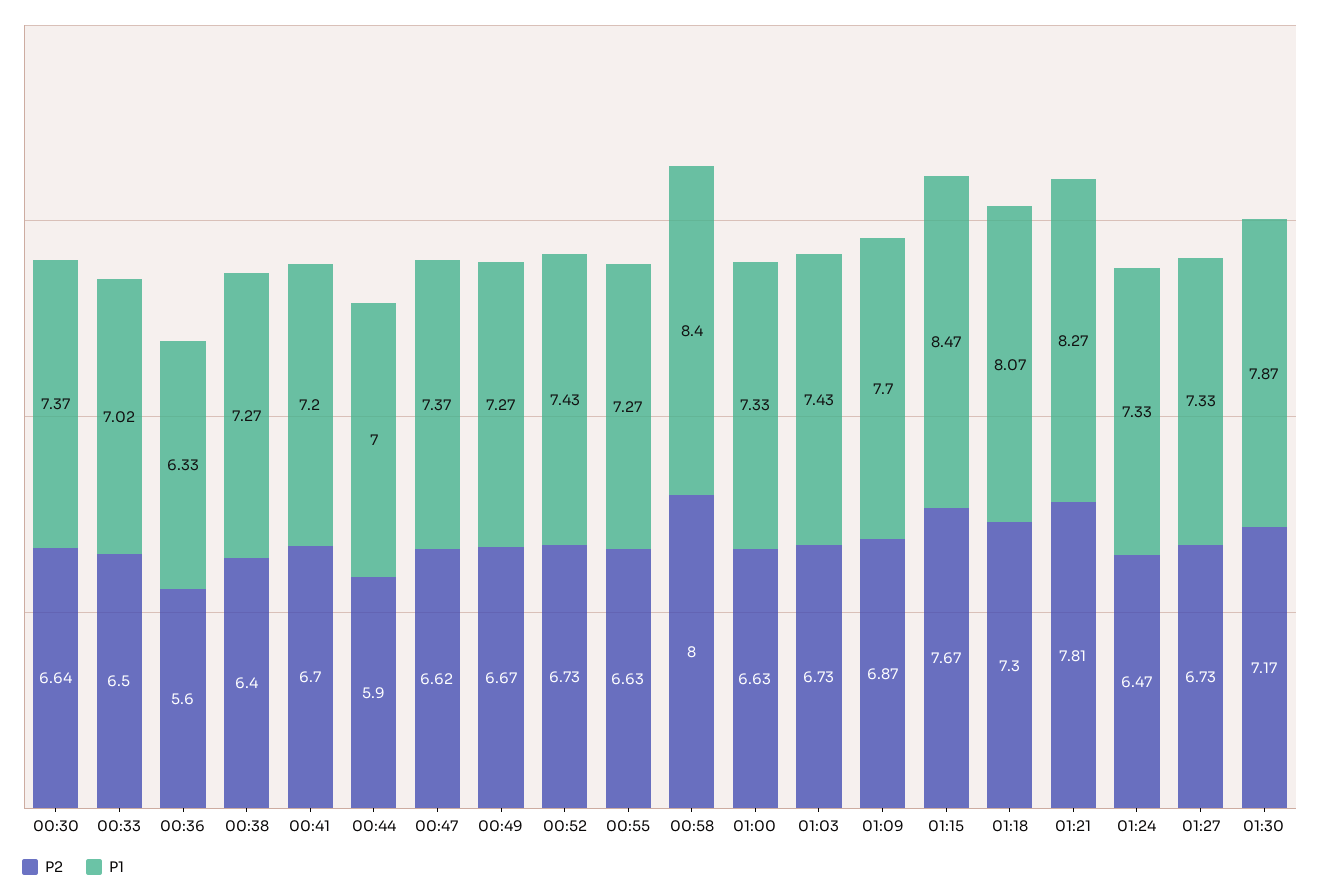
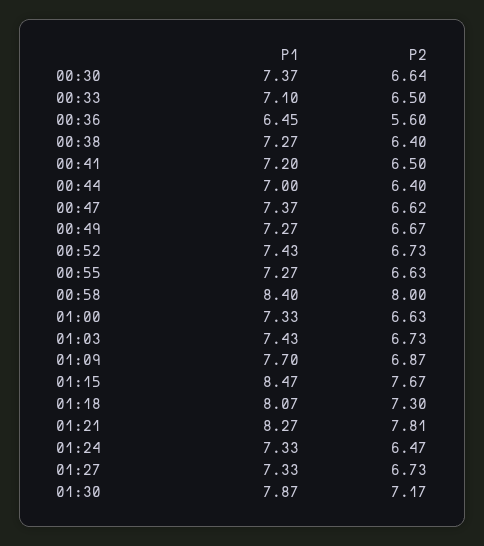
  {
    "P2": {
      "00:30": 6.64,
      "00:33": 6.5,
      "00:36": 5.6,
      "00:38": 6.4,
-     "00:41": 6.7,
+     "00:41": 6.5,
-     "00:44": 5.9,
+     "00:44": 6.4,
      "00:47": 6.62,
      "00:49": 6.67,
      "00:52": 6.73,
      "00:55": 6.63,
      "00:58": 8,
      "01:00": 6.63,
      "01:03": 6.73,
      "01:09": 6.87,
      "01:15": 7.67,
      "01:18": 7.3,
      "01:21": 7.81,
      "01:24": 6.47,
      "01:27": 6.73,
      "01:30": 7.17
    },
    "P1": {
      "00:30": 7.37,
-     "00:33": 7.02,
+     "00:33": 7.1,
-     "00:36": 6.33,
+     "00:36": 6.45,
      "00:38": 7.27,
      "00:41": 7.2,
      "00:44": 7,
      "00:47": 7.37,
      "00:49": 7.27,
      "00:52": 7.43,
      "00:55": 7.27,
      "00:58": 8.4,
      "01:00": 7.33,
      "01:03": 7.43,
      "01:09": 7.7,
      "01:15": 8.47,
      "01:18": 8.07,
      "01:21": 8.27,
      "01:24": 7.33,
      "01:27": 7.33,
      "01:30": 7.87
    }
  }

